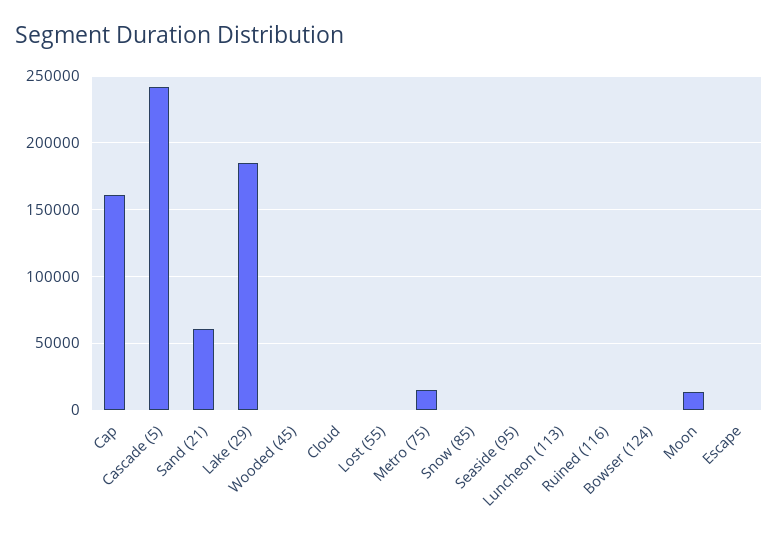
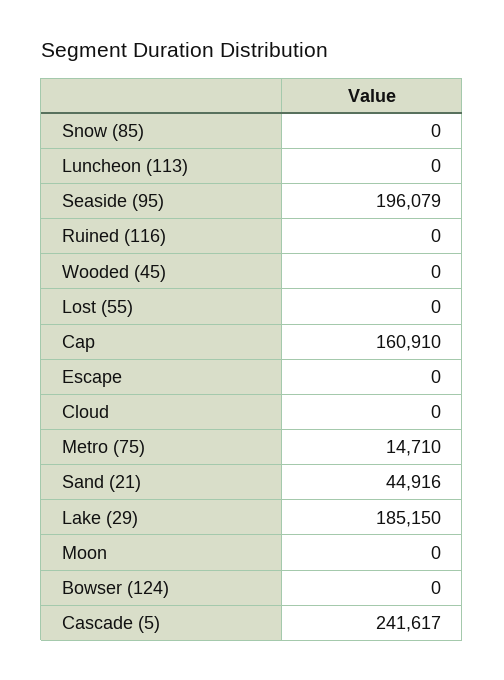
  {
    "Cap": 160910,
    "Cascade (5)": 241617,
-   "Sand (21)": 60000,
+   "Sand (21)": 44916,
    "Lake (29)": 185150,
    "Wooded (45)": 0,
    "Cloud": 0,
    "Lost (55)": 0,
    "Metro (75)": 14710,
    "Snow (85)": 0,
-   "Seaside (95)": 0,
+   "Seaside (95)": 196079,
    "Luncheon (113)": 0,
    "Ruined (116)": 0,
    "Bowser (124)": 0,
-   "Moon": 15000,
+   "Moon": 0,
    "Escape": 0
  }

